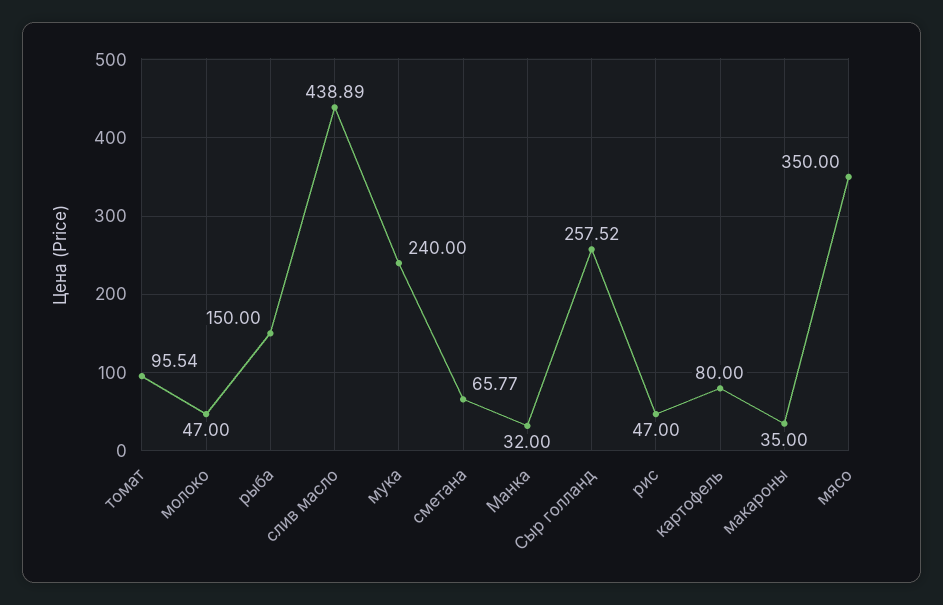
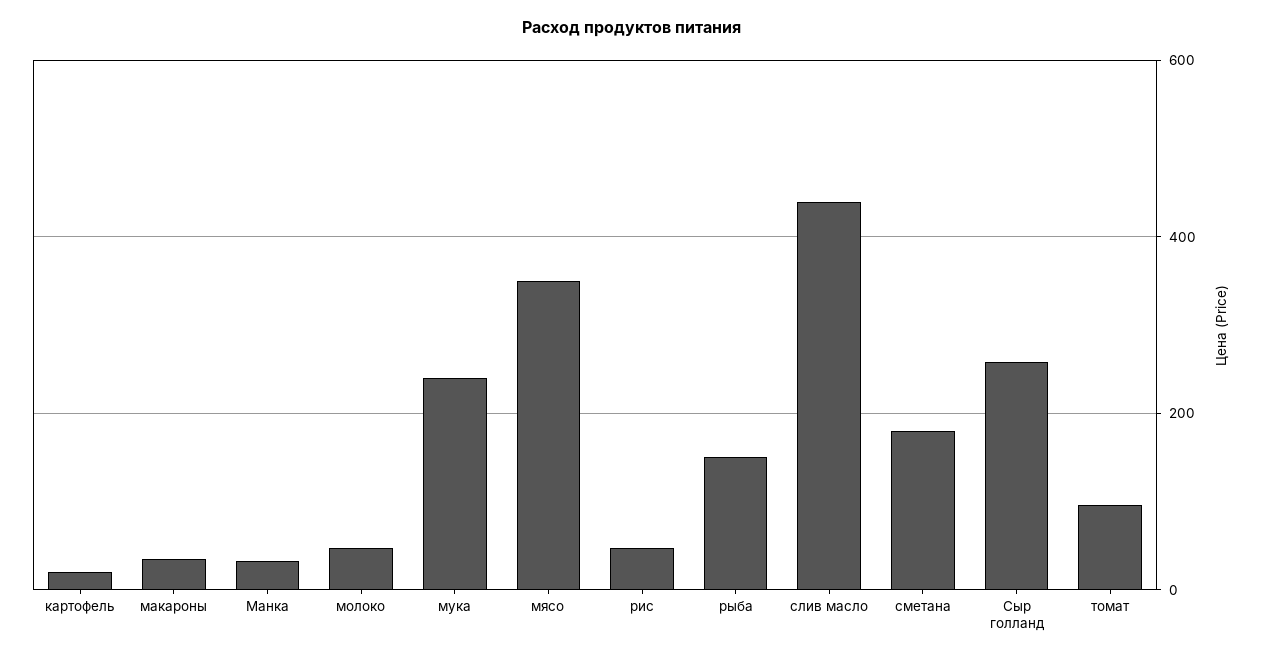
  {
    "томат": 95.54,
    "молоко": 47,
    "рыба": 150,
    "слив масло": 438.89,
    "мука": 240,
-   "сметана": 65.77,
+   "сметана": 180,
    "Манка": 32,
    "Сыр голланд": 257.52,
    "рис": 47,
-   "картофель": 80,
+   "картофель": 20,
    "макароны": 35,
    "мясо": 350
  }

